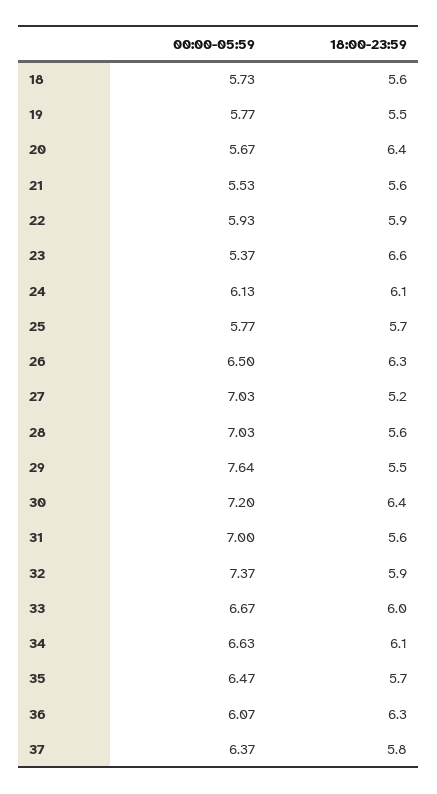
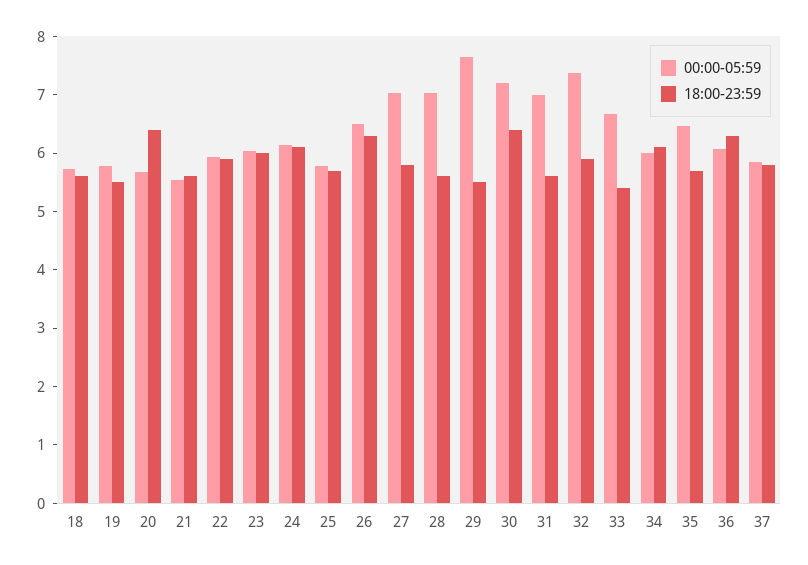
  {
    "00:00-05:59": {
      "18": 5.73,
      "19": 5.77,
      "20": 5.67,
      "21": 5.53,
      "22": 5.93,
-     "23": 5.37,
+     "23": 6,
      "24": 6.13,
      "25": 5.77,
      "26": 6.5,
      "27": 7.03,
      "28": 7.03,
      "29": 7.64,
      "30": 7.2,
      "31": 7,
      "32": 7.37,
      "33": 6.67,
-     "34": 6.63,
+     "34": 6,
      "35": 6.47,
      "36": 6.07,
-     "37": 6.37
+     "37": 5.8
    },
    "18:00-23:59": {
      "18": 5.6,
      "19": 5.5,
      "20": 6.4,
      "21": 5.6,
      "22": 5.9,
-     "23": 6.6,
+     "23": 6,
      "24": 6.1,
      "25": 5.7,
      "26": 6.3,
-     "27": 5.2,
+     "27": 5.8,
      "28": 5.6,
      "29": 5.5,
      "30": 6.4,
      "31": 5.6,
      "32": 5.9,
-     "33": 6,
+     "33": 5.4,
      "34": 6.1,
      "35": 5.7,
      "36": 6.3,
      "37": 5.8
    }
  }

